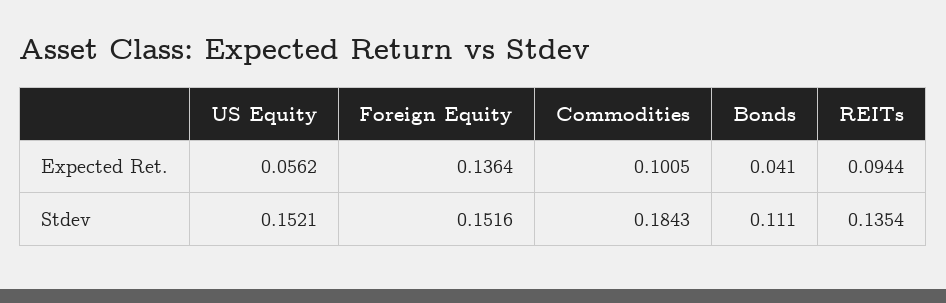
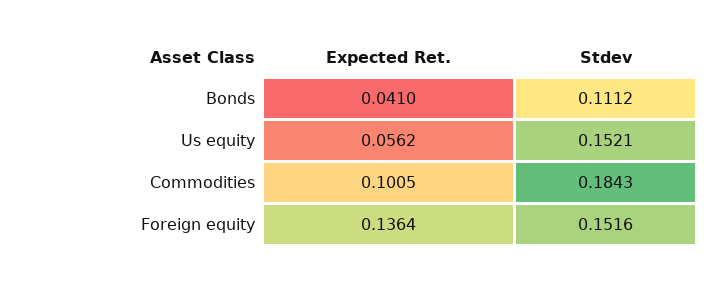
  {
    "US Equity": {
      "Expected Ret.": 0.0562,
      "Stdev": 0.1521
    },
    "Foreign Equity": {
      "Expected Ret.": 0.1364,
      "Stdev": 0.1516
    },
    "Commodities": {
      "Expected Ret.": 0.1005,
      "Stdev": 0.1843
    },
    "Bonds": {
      "Expected Ret.": 0.041,
-     "Stdev": 0.111
+     "Stdev": 0.1112
-   },
+   }
-   "REITs": {
-     "Expected Ret.": 0.0944,
-     "Stdev": 0.1354
-   }
  }

